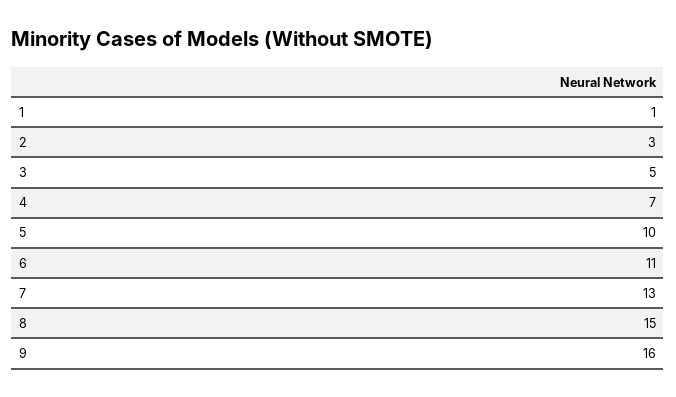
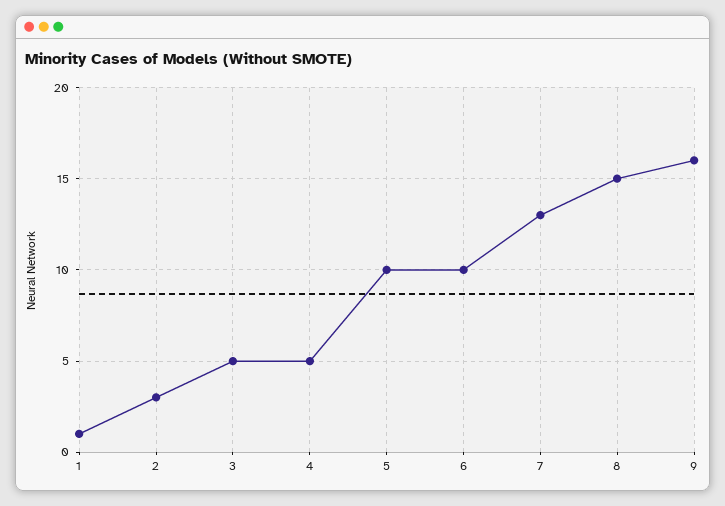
  {
    "1": 1,
    "2": 3,
    "3": 5,
-   "4": 7,
+   "4": 5,
    "5": 10,
-   "6": 11,
+   "6": 10,
    "7": 13,
    "8": 15,
    "9": 16
  }

